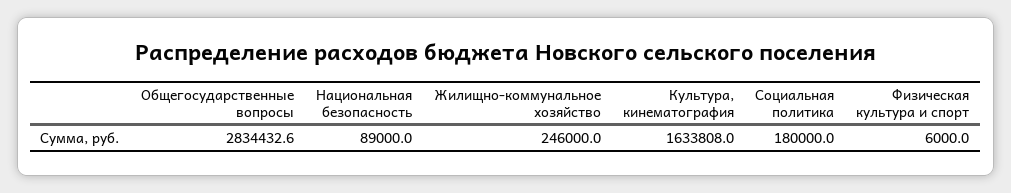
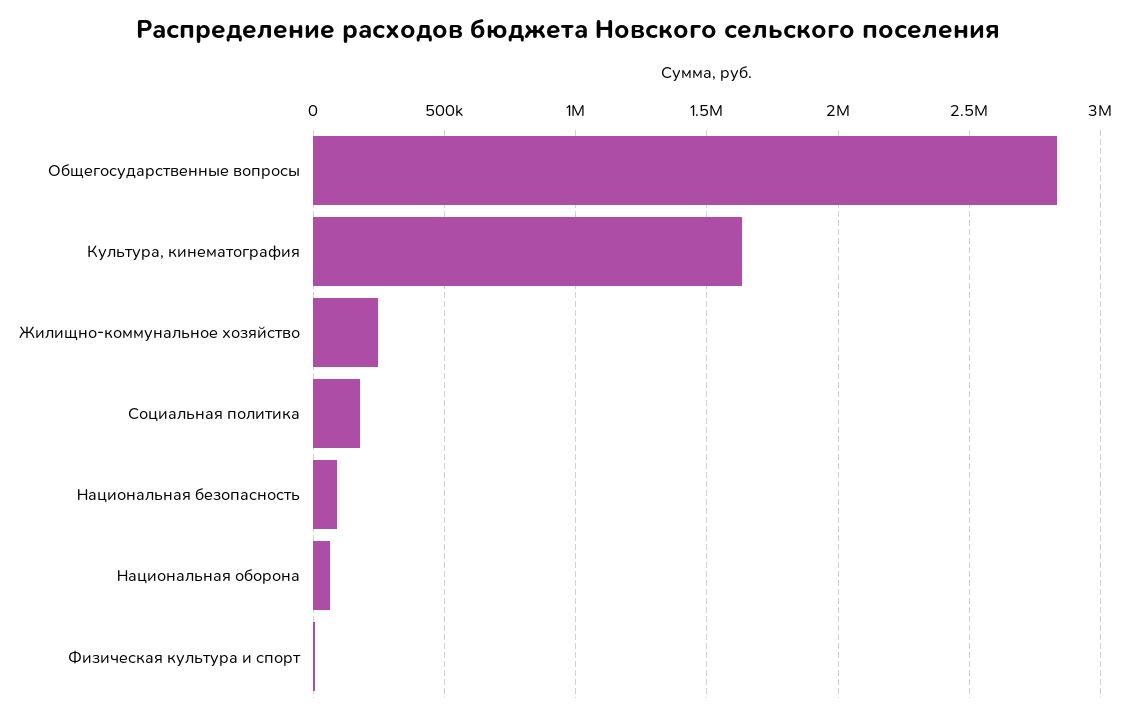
  {
    "Общегосударственные вопросы": 2834432.6,
    "Национальная безопасность": 89000,
    "Жилищно-коммунальное хозяйство": 246000,
    "Культура, кинематография": 1633808,
    "Социальная политика": 180000,
-   "Физическая культура и спорт": 6000
+   "Физическая культура и спорт": 6000,
+   "Национальная оборона": 50000
  }

